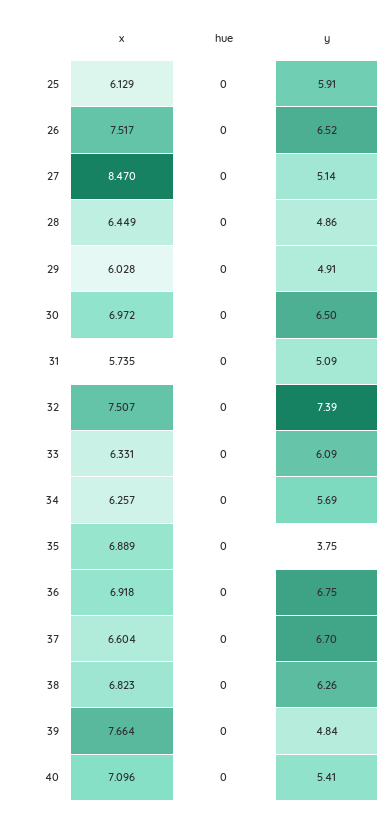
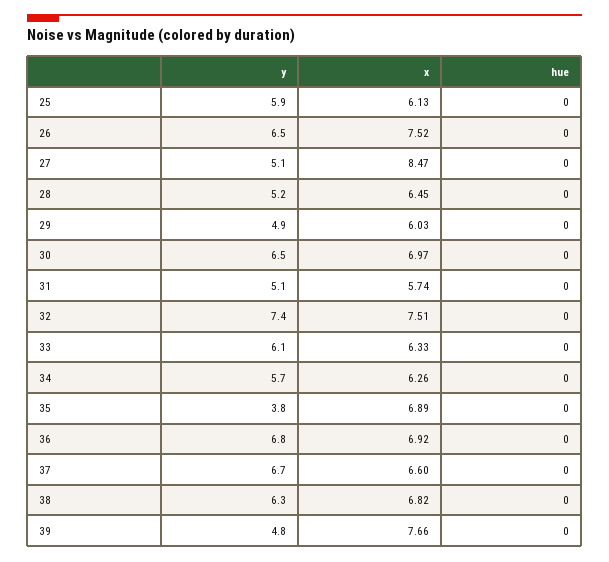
  {
    "x": {
      "25": 6.129,
      "26": 7.517,
      "27": 8.47,
      "28": 6.449,
      "29": 6.028,
      "30": 6.972,
      "31": 5.735,
      "32": 7.507,
      "33": 6.331,
      "34": 6.257,
      "35": 6.889,
      "36": 6.918,
      "37": 6.604,
      "38": 6.823,
-     "39": 7.664,
+     "39": 7.664
-     "40": 7.096
    },
    "hue": {
      "25": 0,
      "26": 0,
      "27": 0,
      "28": 0,
      "29": 0,
      "30": 0,
      "31": 0,
      "32": 0,
      "33": 0,
      "34": 0,
      "35": 0,
      "36": 0,
      "37": 0,
      "38": 0,
-     "39": 0,
+     "39": 0
-     "40": 0
    },
    "y": {
      "25": 5.91,
      "26": 6.52,
      "27": 5.14,
-     "28": 4.86,
+     "28": 5.2,
      "29": 4.91,
      "30": 6.5,
      "31": 5.09,
      "32": 7.39,
      "33": 6.09,
      "34": 5.69,
      "35": 3.75,
      "36": 6.75,
      "37": 6.7,
      "38": 6.26,
-     "39": 4.84,
+     "39": 4.84
-     "40": 5.41
    }
  }

